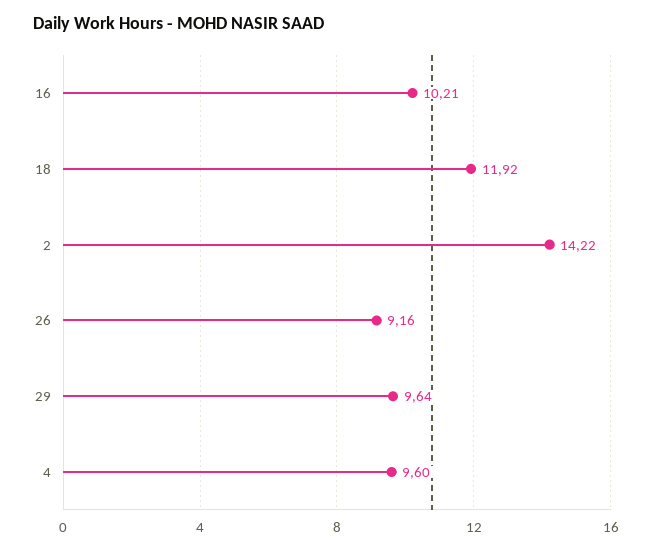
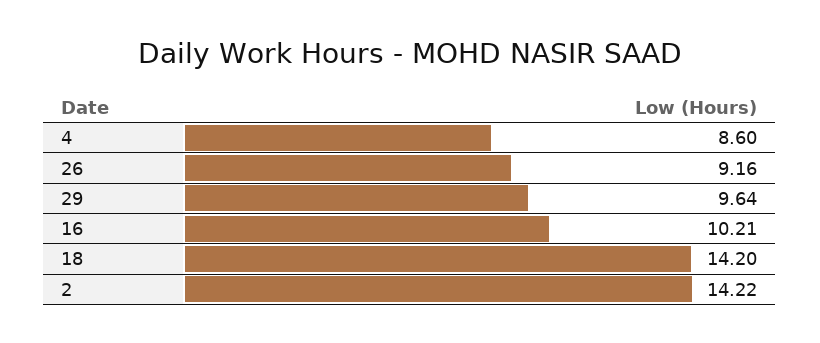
  {
    "16": 10.21,
-   "18": 11.92,
+   "18": 14.2,
    "2": 14.22,
    "26": 9.16,
    "29": 9.64,
-   "4": 9.6
+   "4": 8.6
  }

